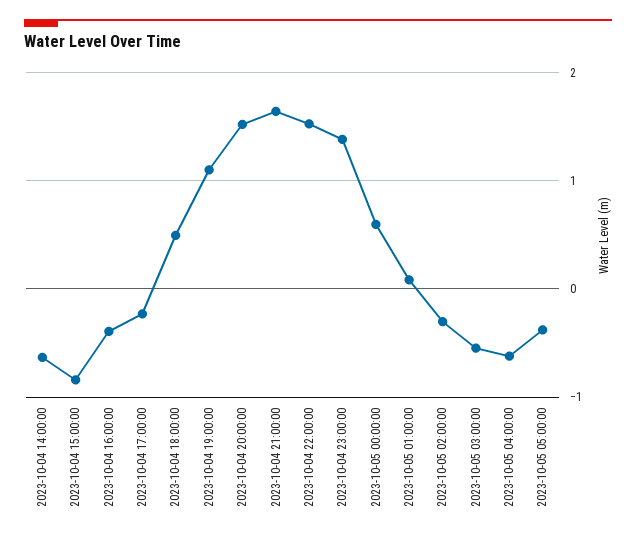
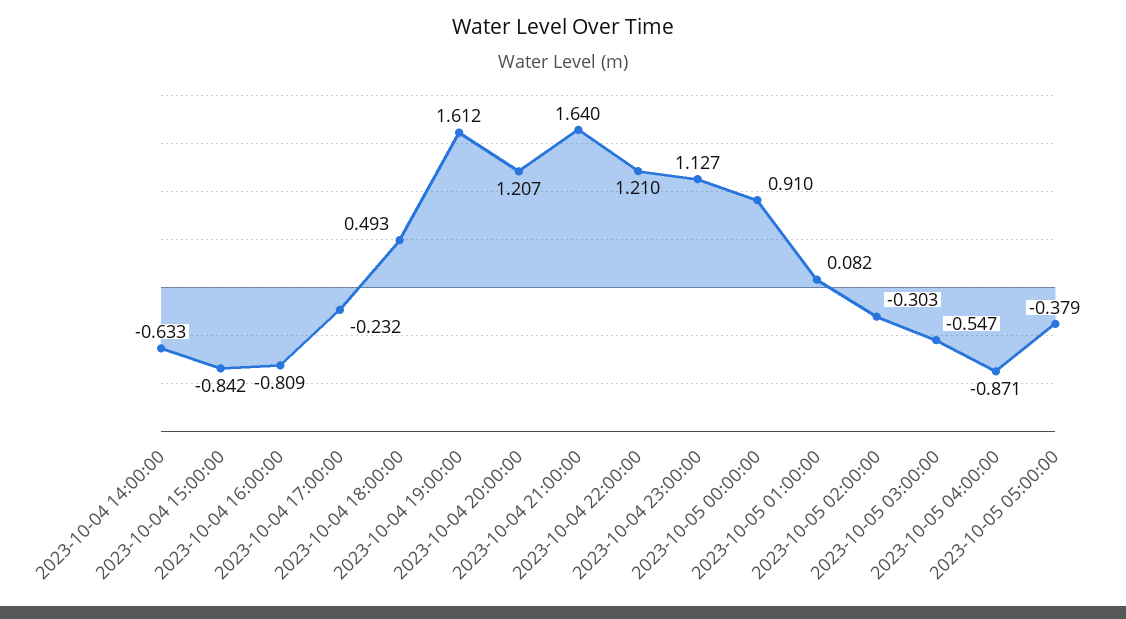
  {
    "2023-10-04 14:00:00": -0.633,
    "2023-10-04 15:00:00": -0.842,
-   "2023-10-04 16:00:00": -0.4,
+   "2023-10-04 16:00:00": -0.809,
    "2023-10-04 17:00:00": -0.232,
    "2023-10-04 18:00:00": 0.493,
-   "2023-10-04 19:00:00": 1.1,
+   "2023-10-04 19:00:00": 1.612,
-   "2023-10-04 20:00:00": 1.5,
+   "2023-10-04 20:00:00": 1.207,
    "2023-10-04 21:00:00": 1.64,
-   "2023-10-04 22:00:00": 1.5,
+   "2023-10-04 22:00:00": 1.21,
-   "2023-10-04 23:00:00": 1.4,
+   "2023-10-04 23:00:00": 1.127,
-   "2023-10-05 00:00:00": 0.6,
+   "2023-10-05 00:00:00": 0.91,
    "2023-10-05 01:00:00": 0.082,
    "2023-10-05 02:00:00": -0.303,
    "2023-10-05 03:00:00": -0.547,
-   "2023-10-05 04:00:00": -0.6,
+   "2023-10-05 04:00:00": -0.871,
    "2023-10-05 05:00:00": -0.379
  }

